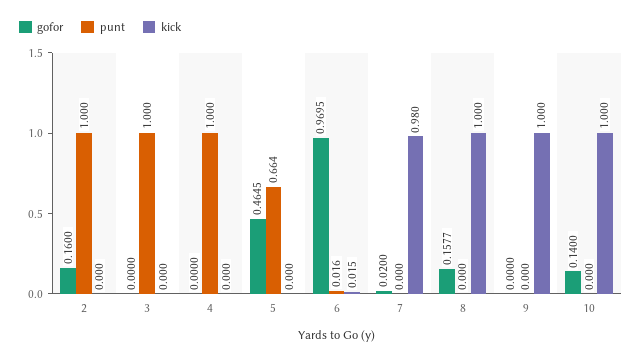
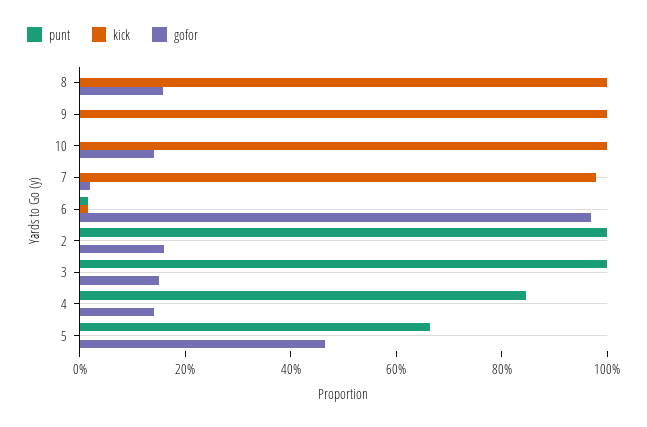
  {
    "gofor": {
      "2": 0.16,
-     "3": 0,
+     "3": 0.15,
-     "4": 0,
+     "4": 0.15,
      "5": 0.4645,
      "6": 0.9695,
      "7": 0.02,
      "8": 0.1577,
      "9": 0,
      "10": 0.14
    },
    "punt": {
      "2": 1,
      "3": 1,
-     "4": 1,
+     "4": 0.85,
      "5": 0.664,
      "6": 0.016,
      "7": 0,
      "8": 0,
      "9": 0,
      "10": 0
    },
    "kick": {
      "2": 0,
      "3": 0,
      "4": 0,
      "5": 0,
      "6": 0.015,
      "7": 0.98,
      "8": 1,
      "9": 1,
      "10": 1
    }
  }

